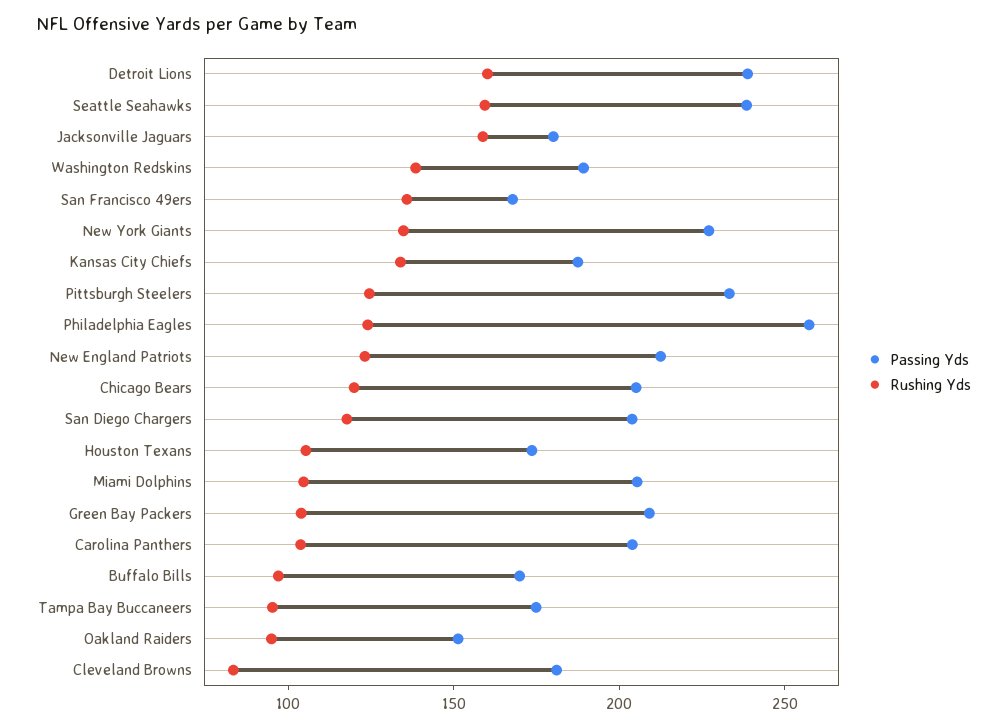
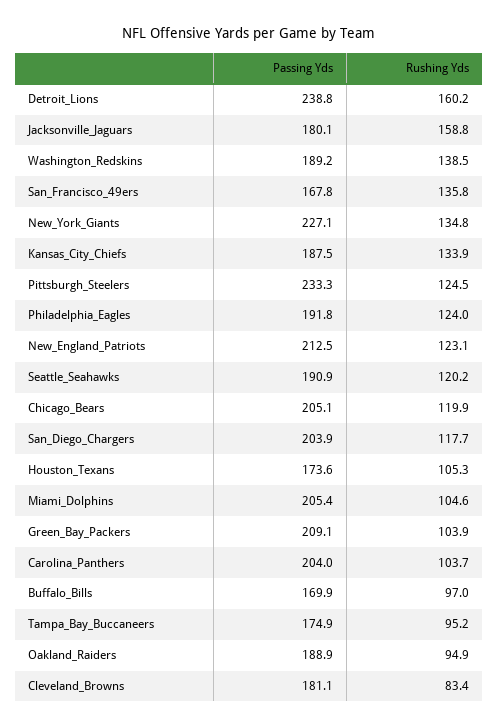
  {
    "Passing Yds": {
      "Detroit Lions": 238.8,
-     "Seattle Seahawks": 240,
+     "Seattle Seahawks": 190.9,
      "Jacksonville Jaguars": 180.1,
      "Washington Redskins": 189.2,
      "San Francisco 49ers": 167.8,
      "New York Giants": 227.1,
      "Kansas City Chiefs": 187.5,
      "Pittsburgh Steelers": 233.3,
-     "Philadelphia Eagles": 260,
+     "Philadelphia Eagles": 191.8,
      "New England Patriots": 212.5,
      "Chicago Bears": 205.1,
      "San Diego Chargers": 203.9,
      "Houston Texans": 173.6,
      "Miami Dolphins": 205.4,
      "Green Bay Packers": 209.1,
      "Carolina Panthers": 204,
      "Buffalo Bills": 169.9,
      "Tampa Bay Buccaneers": 174.9,
-     "Oakland Raiders": 150,
+     "Oakland Raiders": 188.9,
      "Cleveland Browns": 181.1
    },
    "Rushing Yds": {
      "Detroit Lions": 160.2,
-     "Seattle Seahawks": 160,
+     "Seattle Seahawks": 120.2,
      "Jacksonville Jaguars": 158.8,
      "Washington Redskins": 138.5,
      "San Francisco 49ers": 135.8,
      "New York Giants": 134.8,
      "Kansas City Chiefs": 133.9,
      "Pittsburgh Steelers": 124.5,
      "Philadelphia Eagles": 124,
      "New England Patriots": 123.1,
      "Chicago Bears": 119.9,
      "San Diego Chargers": 117.7,
      "Houston Texans": 105.3,
      "Miami Dolphins": 104.6,
      "Green Bay Packers": 103.9,
      "Carolina Panthers": 103.7,
      "Buffalo Bills": 97,
      "Tampa Bay Buccaneers": 95.2,
      "Oakland Raiders": 94.9,
      "Cleveland Browns": 83.4
    }
  }

